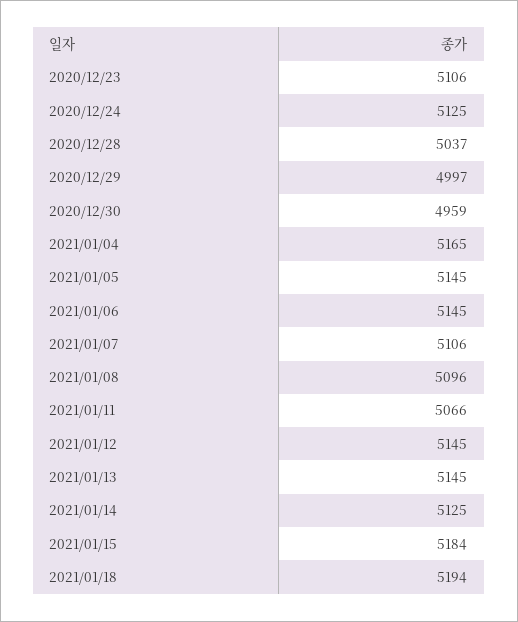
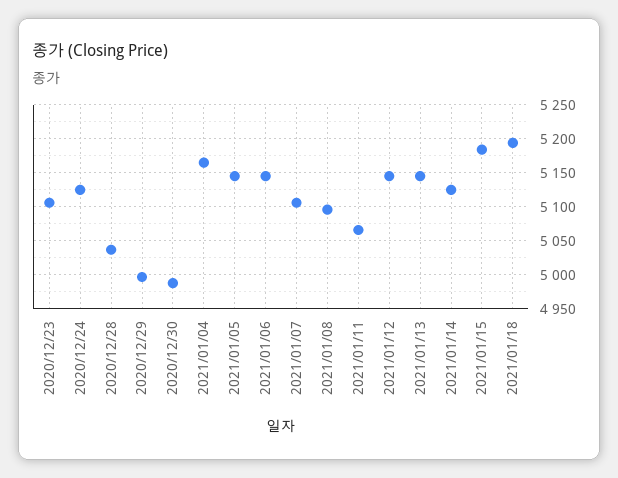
  {
    "2020/12/23": 5106,
    "2020/12/24": 5125,
    "2020/12/28": 5037,
    "2020/12/29": 4997,
-   "2020/12/30": 4959,
+   "2020/12/30": 4990,
    "2021/01/04": 5165,
    "2021/01/05": 5145,
    "2021/01/06": 5145,
    "2021/01/07": 5106,
    "2021/01/08": 5096,
    "2021/01/11": 5066,
    "2021/01/12": 5145,
    "2021/01/13": 5145,
    "2021/01/14": 5125,
    "2021/01/15": 5184,
    "2021/01/18": 5194
  }

